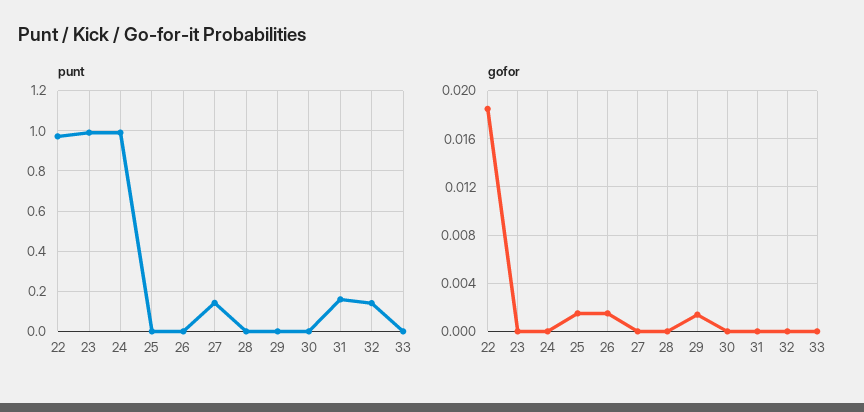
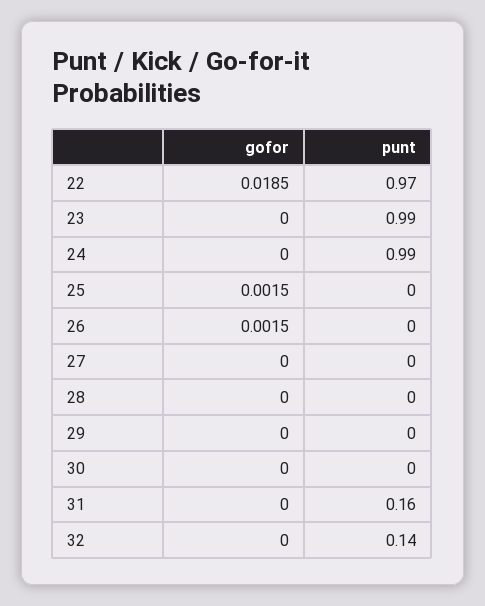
  {
    "punt": {
      "22": 0.97,
      "23": 0.99,
      "24": 0.99,
      "25": 0,
      "26": 0,
-     "27": 0.15,
+     "27": 0,
      "28": 0,
      "29": 0,
      "30": 0,
      "31": 0.16,
-     "32": 0.14,
+     "32": 0.14
-     "33": 0
    },
    "gofor": {
      "22": 0.0185,
      "23": 0,
      "24": 0,
      "25": 0.0015,
      "26": 0.0015,
      "27": 0,
      "28": 0,
-     "29": 0.0015,
+     "29": 0,
      "30": 0,
      "31": 0,
-     "32": 0,
+     "32": 0
-     "33": 0
    }
  }

